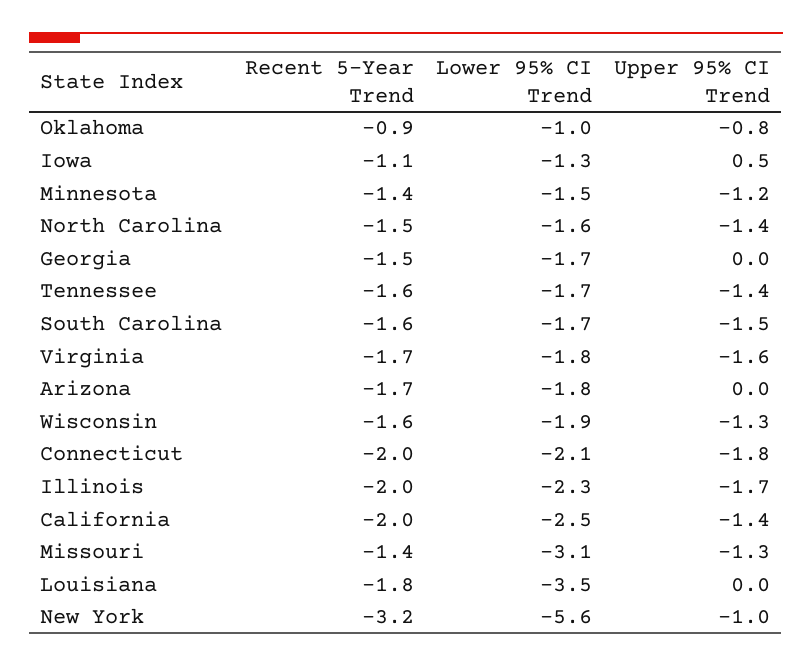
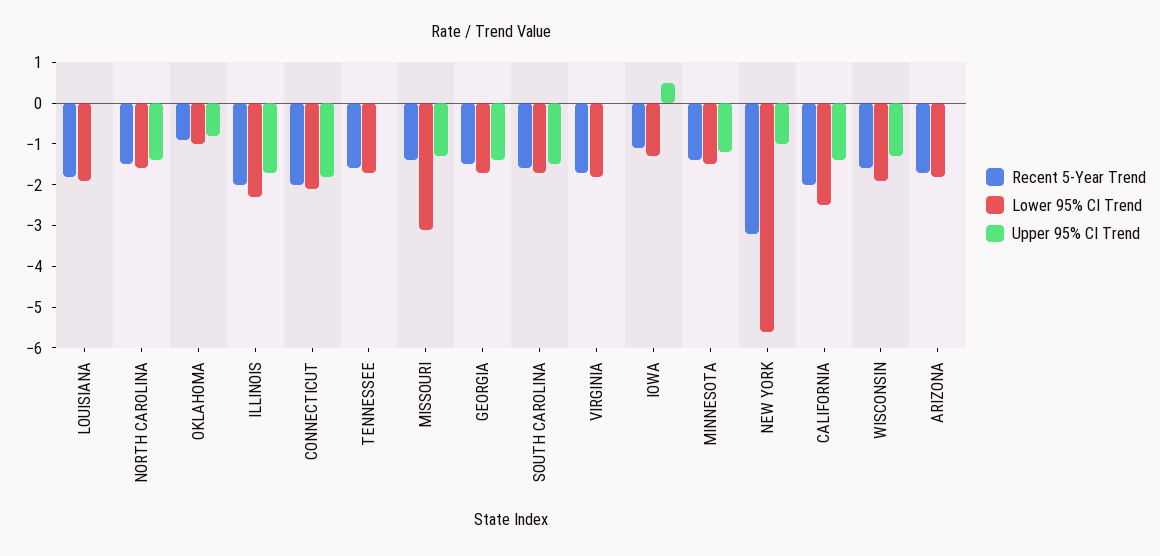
  {
    "Recent 5-Year Trend": {
      "Oklahoma": -0.9,
      "Iowa": -1.1,
      "Minnesota": -1.4,
      "North Carolina": -1.5,
      "Georgia": -1.5,
      "Tennessee": -1.6,
      "South Carolina": -1.6,
      "Virginia": -1.7,
      "Arizona": -1.7,
      "Wisconsin": -1.6,
      "Connecticut": -2,
      "Illinois": -2,
      "California": -2,
      "Missouri": -1.4,
      "Louisiana": -1.8,
      "New York": -3.2
    },
    "Lower 95% CI Trend": {
      "Oklahoma": -1,
      "Iowa": -1.3,
      "Minnesota": -1.5,
      "North Carolina": -1.6,
      "Georgia": -1.7,
      "Tennessee": -1.7,
      "South Carolina": -1.7,
      "Virginia": -1.8,
      "Arizona": -1.8,
      "Wisconsin": -1.9,
      "Connecticut": -2.1,
      "Illinois": -2.3,
      "California": -2.5,
      "Missouri": -3.1,
-     "Louisiana": -3.5,
+     "Louisiana": -2,
      "New York": -5.6
    },
    "Upper 95% CI Trend": {
      "Oklahoma": -0.8,
      "Iowa": 0.5,
      "Minnesota": -1.2,
      "North Carolina": -1.4,
-     "Georgia": 0,
+     "Georgia": -1.5,
-     "Tennessee": -1.4,
+     "Tennessee": 0,
      "South Carolina": -1.5,
-     "Virginia": -1.6,
+     "Virginia": 0,
      "Arizona": 0,
      "Wisconsin": -1.3,
      "Connecticut": -1.8,
      "Illinois": -1.7,
      "California": -1.4,
      "Missouri": -1.3,
      "Louisiana": 0,
      "New York": -1
    }
  }

